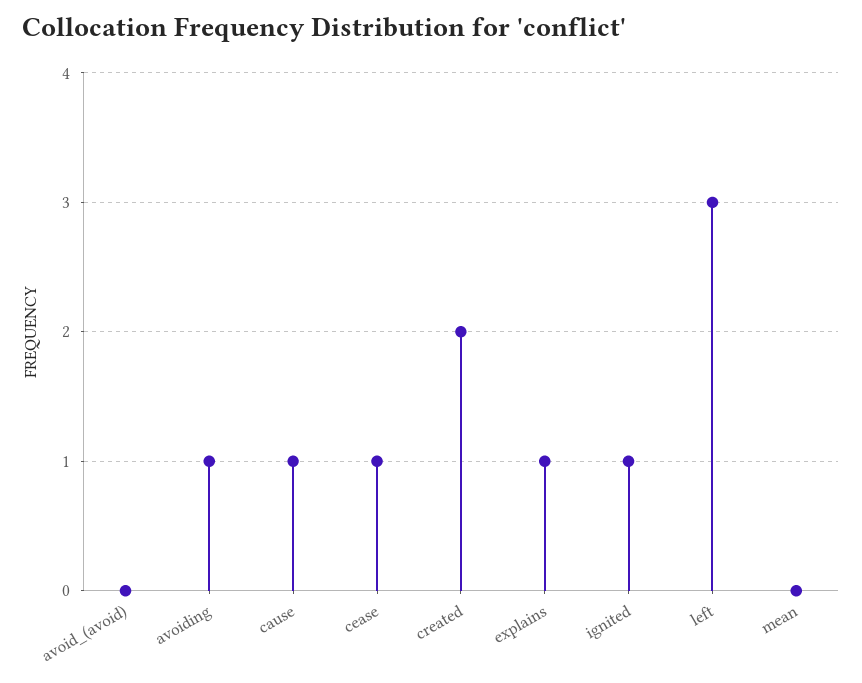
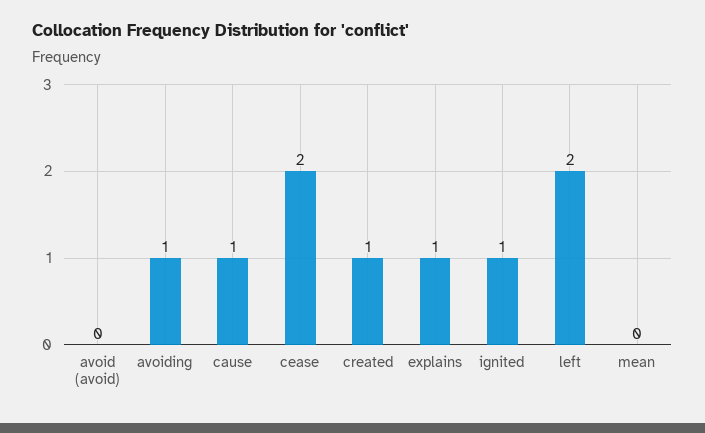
  {
    "avoid_(avoid)": 0,
    "avoiding": 1,
    "cause": 1,
-   "cease": 1,
+   "cease": 2,
-   "created": 2,
+   "created": 1,
    "explains": 1,
    "ignited": 1,
-   "left": 3,
+   "left": 2,
    "mean": 0
  }

